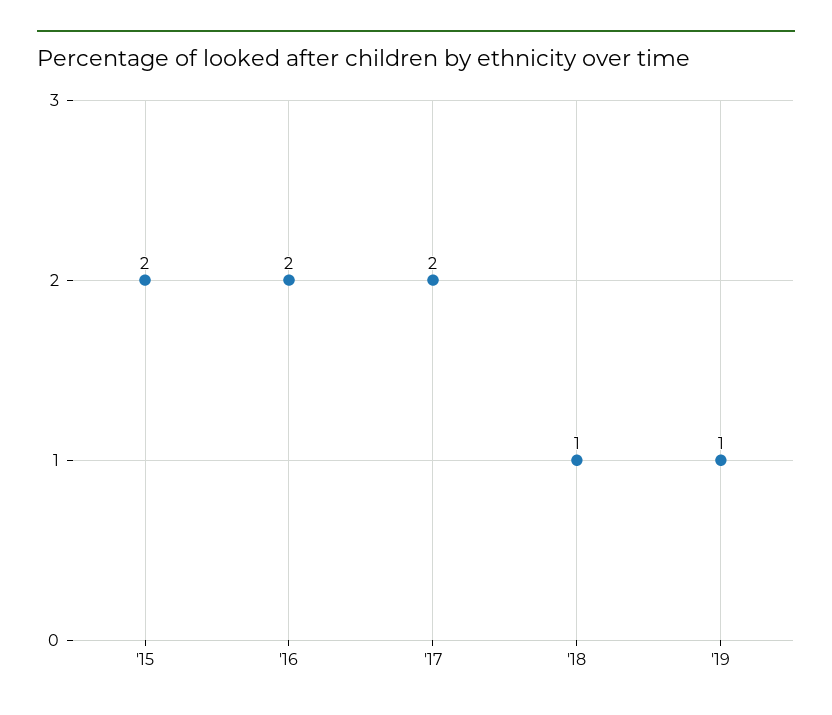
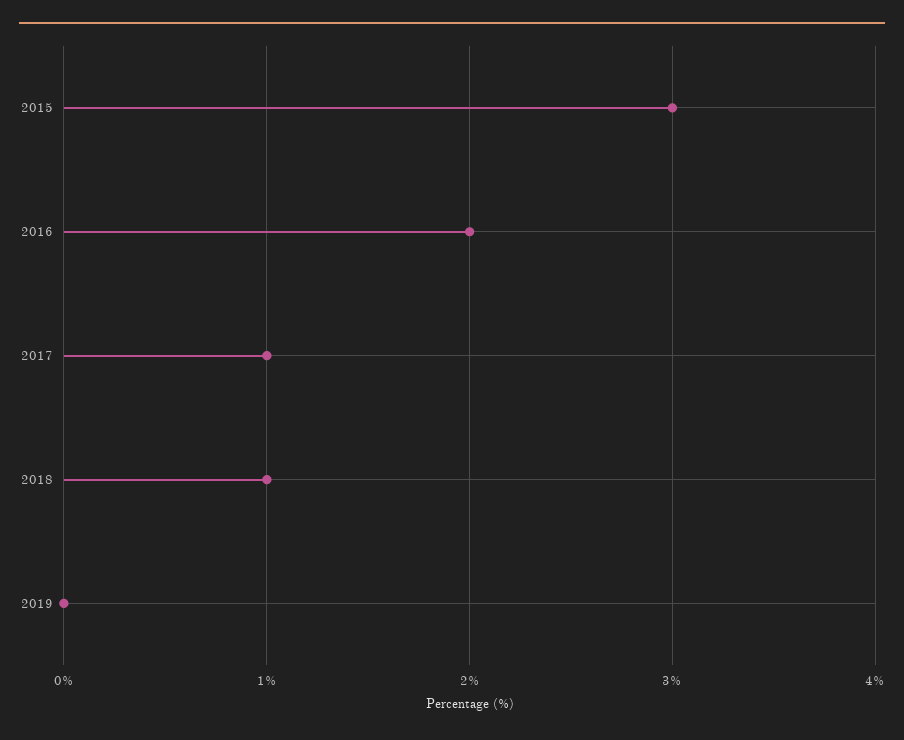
  {
-   "'15": 2,
+   "'15": 3,
    "'16": 2,
-   "'17": 2,
+   "'17": 1,
    "'18": 1,
-   "'19": 1
+   "'19": 0
  }

